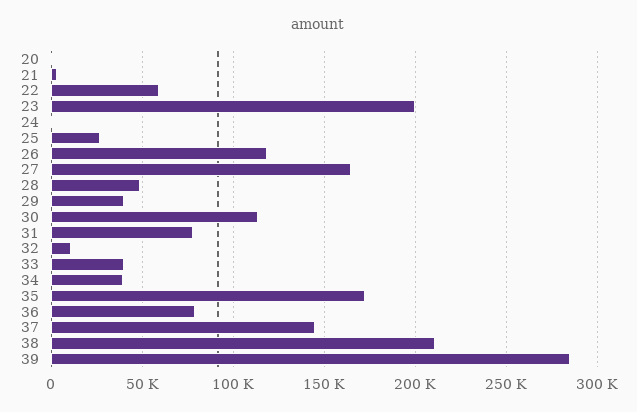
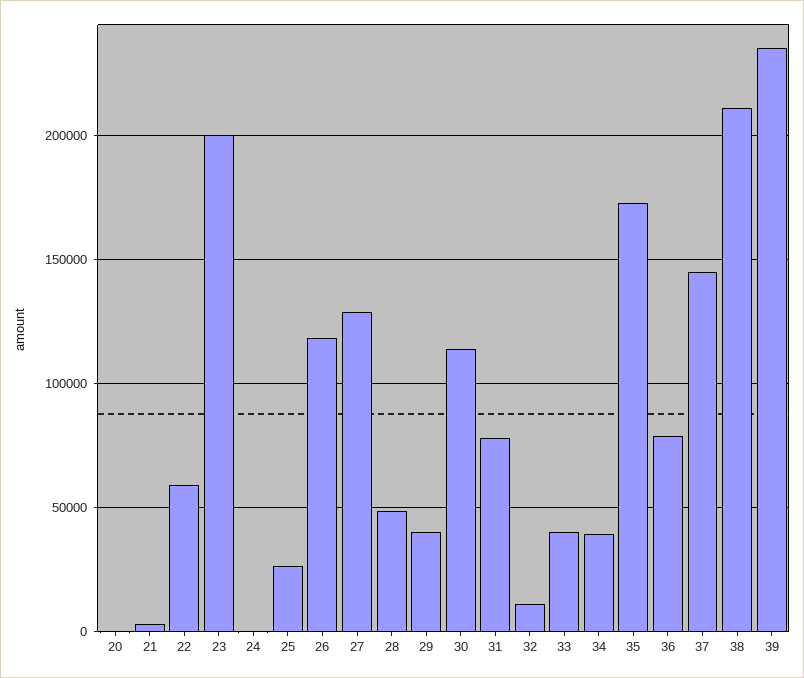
  {
    "20": 0,
    "21": 5000,
    "22": 60000,
    "23": 200000,
    "24": 0,
    "25": 25000,
    "26": 120000,
-   "27": 165000,
+   "27": 130000,
    "28": 50000,
    "29": 40000,
    "30": 115000,
    "31": 80000,
    "32": 10000,
    "33": 40000,
    "34": 40000,
    "35": 175000,
    "36": 80000,
    "37": 145000,
    "38": 210000,
-   "39": 285000
+   "39": 235000
  }

